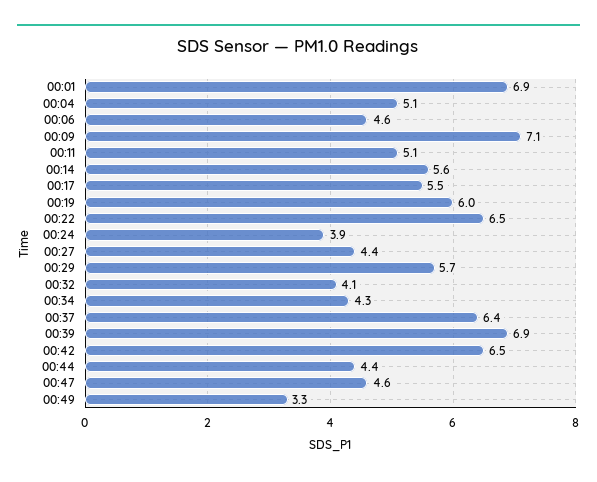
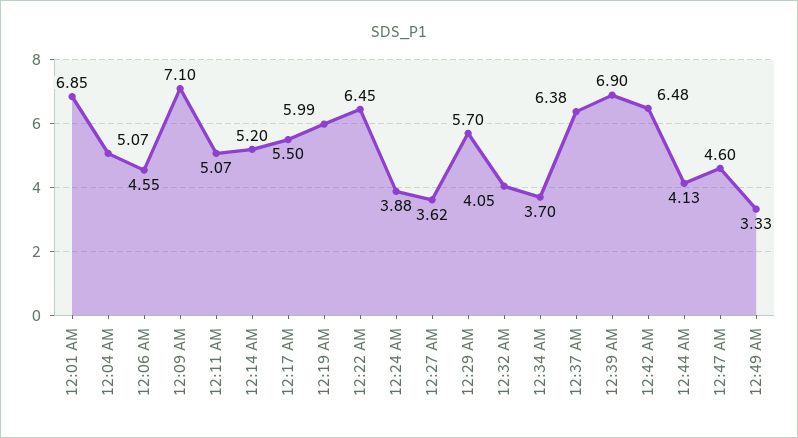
  {
    "00:01": 6.85,
    "00:04": 5.07,
    "00:06": 4.55,
    "00:09": 7.1,
    "00:11": 5.07,
-   "00:14": 5.6,
+   "00:14": 5.2,
    "00:17": 5.5,
    "00:19": 5.99,
    "00:22": 6.45,
    "00:24": 3.88,
-   "00:27": 4.4,
+   "00:27": 3.62,
    "00:29": 5.7,
    "00:32": 4.05,
-   "00:34": 4.3,
+   "00:34": 3.7,
    "00:37": 6.38,
    "00:39": 6.9,
    "00:42": 6.48,
-   "00:44": 4.4,
+   "00:44": 4.13,
    "00:47": 4.6,
    "00:49": 3.33
  }

